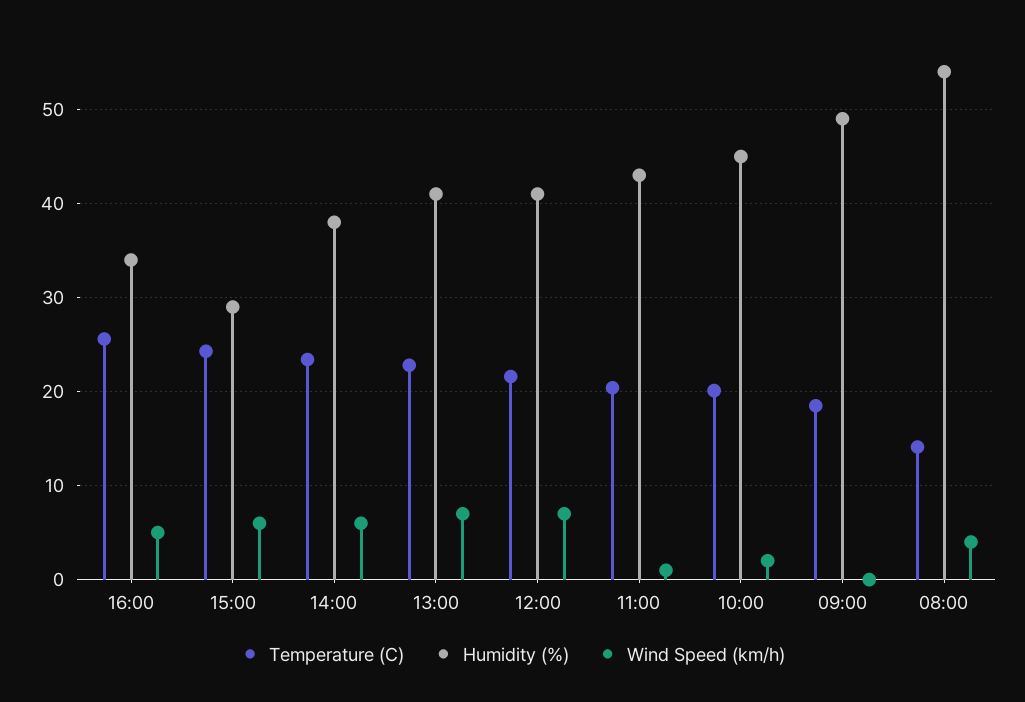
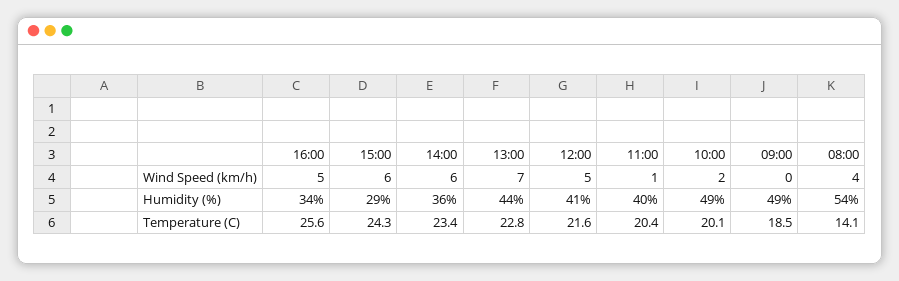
  {
    "Temperature (C)": {
      "16:00": 25.6,
      "15:00": 24.3,
      "14:00": 23.4,
      "13:00": 22.8,
      "12:00": 21.6,
      "11:00": 20.4,
      "10:00": 20.1,
      "09:00": 18.5,
      "08:00": 14.1
    },
    "Humidity (%)": {
      "16:00": 34,
      "15:00": 29,
-     "14:00": 38,
+     "14:00": 36,
-     "13:00": 41,
+     "13:00": 44,
      "12:00": 41,
-     "11:00": 43,
+     "11:00": 40,
-     "10:00": 45,
+     "10:00": 49,
      "09:00": 49,
      "08:00": 54
    },
    "Wind Speed (km/h)": {
      "16:00": 5,
      "15:00": 6,
      "14:00": 6,
      "13:00": 7,
-     "12:00": 7,
+     "12:00": 5,
      "11:00": 1,
      "10:00": 2,
      "09:00": 0,
      "08:00": 4
    }
  }

